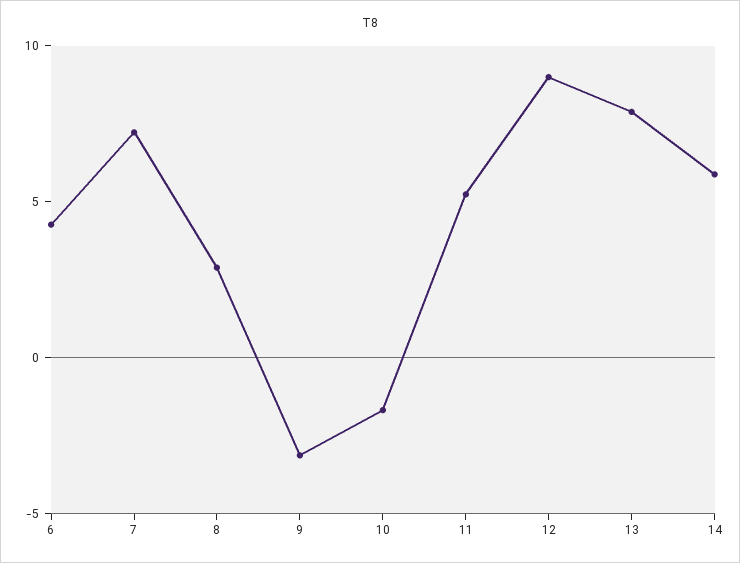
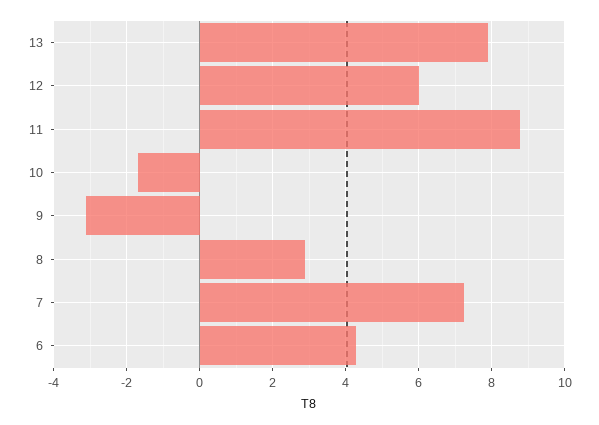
  {
    "6": 4.2,
    "7": 7.2,
    "8": 2.8,
    "9": -3.2,
    "10": -1.6,
-   "11": 5,
+   "11": 8.8,
-   "12": 9,
+   "12": 6,
-   "13": 7.8,
+   "13": 7.8
-   "14": 6
  }

